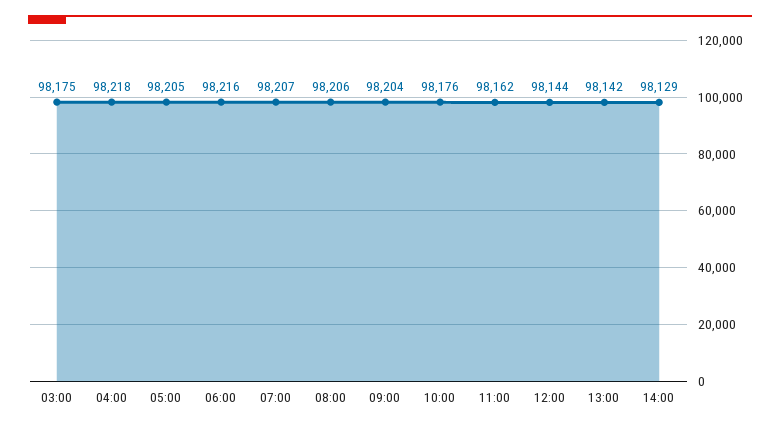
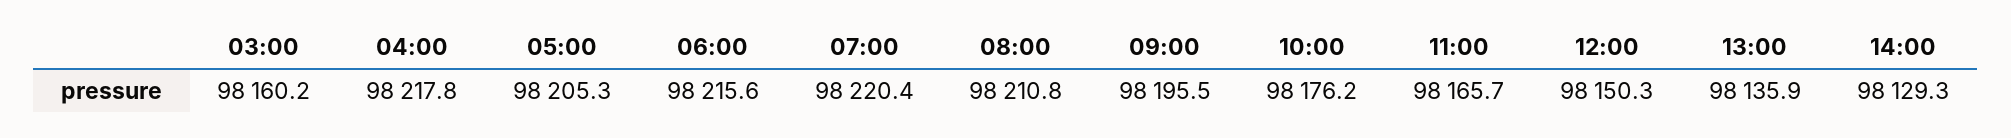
  {
-   "03:00": 98175,
+   "03:00": 98160.2,
    "04:00": 98217.8,
    "05:00": 98205.3,
    "06:00": 98215.6,
-   "07:00": 98207,
+   "07:00": 98220.4,
-   "08:00": 98206,
+   "08:00": 98210.8,
-   "09:00": 98204,
+   "09:00": 98195.5,
    "10:00": 98176.2,
-   "11:00": 98162,
+   "11:00": 98165.7,
-   "12:00": 98144,
+   "12:00": 98150.3,
-   "13:00": 98142,
+   "13:00": 98135.9,
    "14:00": 98129.3
  }

